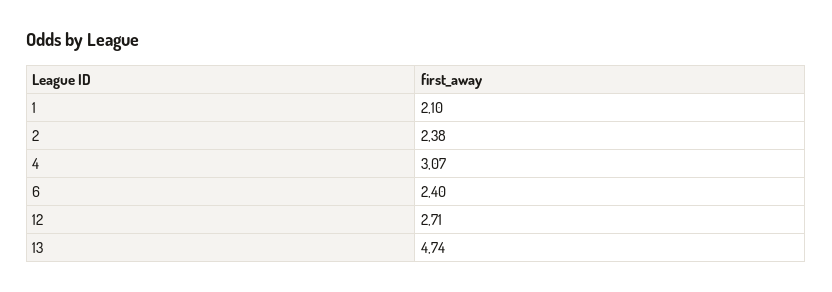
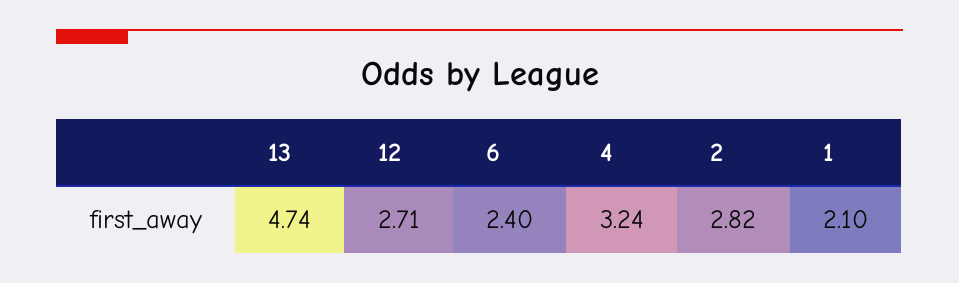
  {
    "1": 2.1,
-   "2": 2.38,
+   "2": 2.82,
-   "4": 3.07,
+   "4": 3.24,
    "6": 2.4,
    "12": 2.71,
    "13": 4.74
  }

